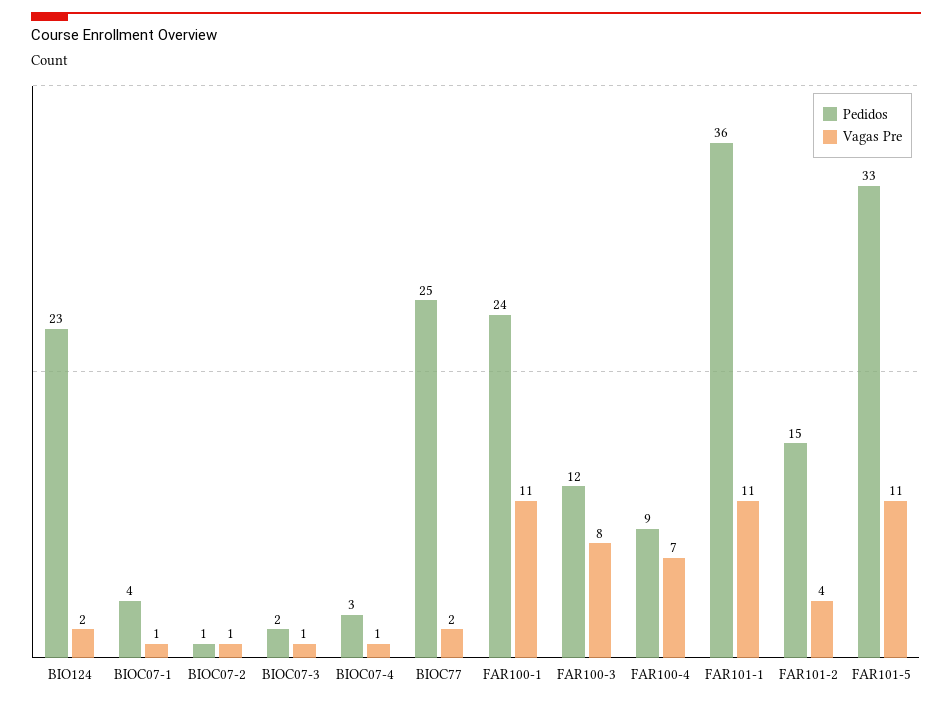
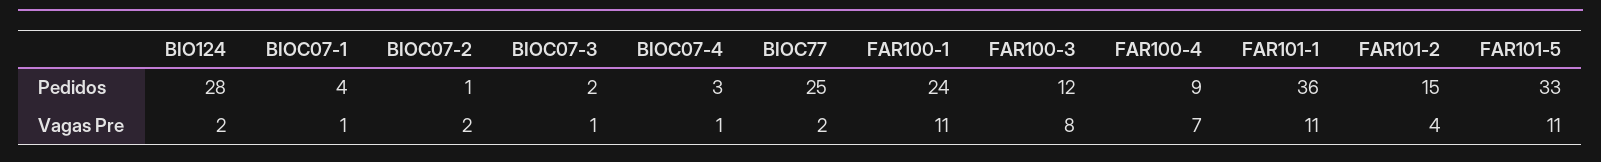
  {
    "Pedidos": {
-     "BIO124": 23,
+     "BIO124": 28,
      "BIOC07-1": 4,
      "BIOC07-2": 1,
      "BIOC07-3": 2,
      "BIOC07-4": 3,
      "BIOC77": 25,
      "FAR100-1": 24,
      "FAR100-3": 12,
      "FAR100-4": 9,
      "FAR101-1": 36,
      "FAR101-2": 15,
      "FAR101-5": 33
    },
    "Vagas Pre": {
      "BIO124": 2,
      "BIOC07-1": 1,
-     "BIOC07-2": 1,
+     "BIOC07-2": 2,
      "BIOC07-3": 1,
      "BIOC07-4": 1,
      "BIOC77": 2,
      "FAR100-1": 11,
      "FAR100-3": 8,
      "FAR100-4": 7,
      "FAR101-1": 11,
      "FAR101-2": 4,
      "FAR101-5": 11
    }
  }

